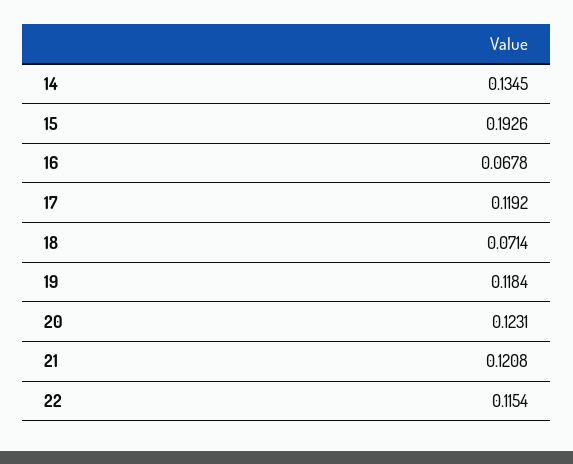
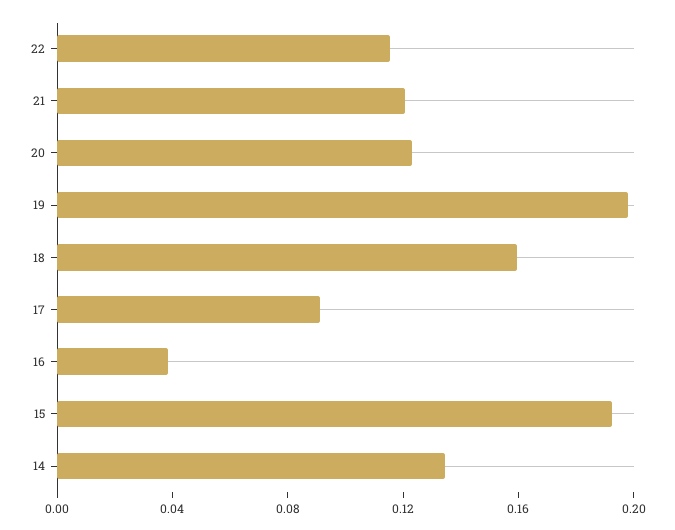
  {
    "14": 0.1345,
    "15": 0.1926,
-   "16": 0.0678,
+   "16": 0.04,
-   "17": 0.1192,
+   "17": 0.09,
-   "18": 0.0714,
+   "18": 0.16,
-   "19": 0.1184,
+   "19": 0.2,
    "20": 0.1231,
    "21": 0.1208,
    "22": 0.1154
  }

